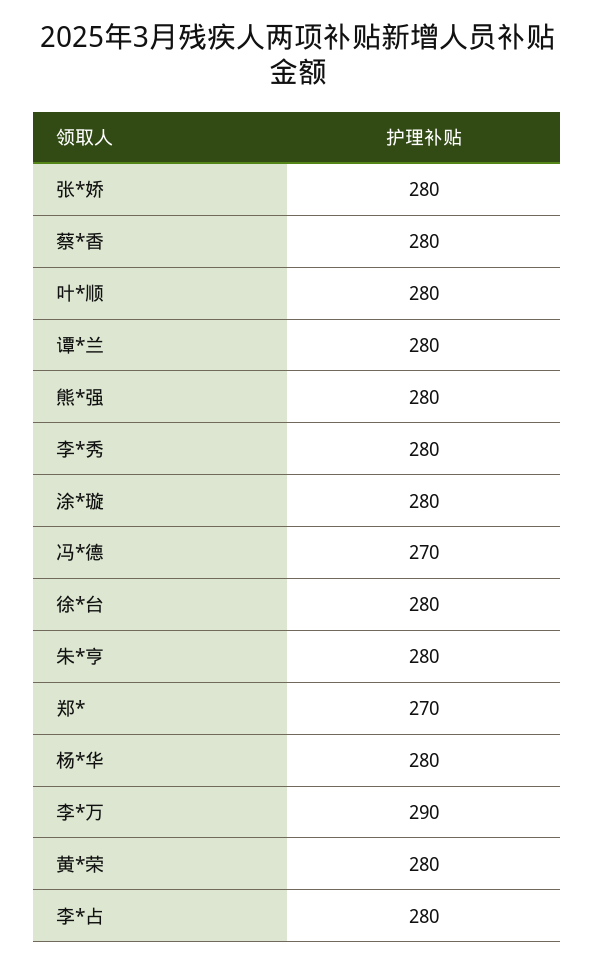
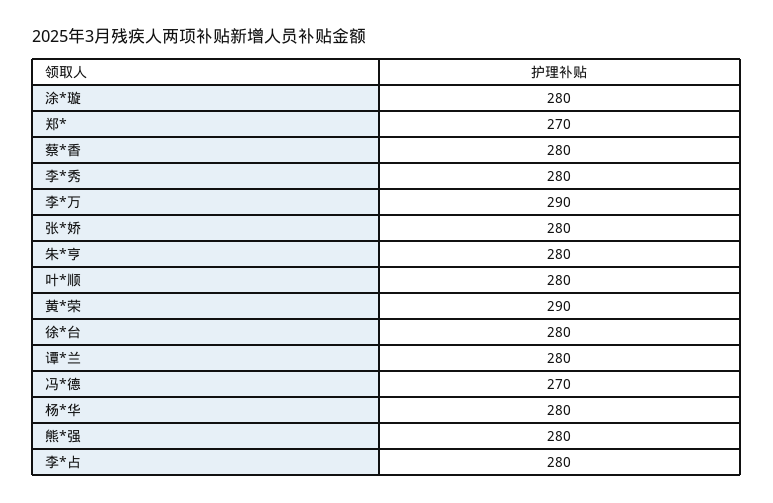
  {
    "张*娇": 280,
    "蔡*香": 280,
    "叶*顺": 280,
    "谭*兰": 280,
    "熊*强": 280,
    "李*秀": 280,
    "涂*璇": 280,
    "冯*德": 270,
    "徐*台": 280,
    "朱*亨": 280,
    "郑*": 270,
    "杨*华": 280,
    "李*万": 290,
-   "黄*荣": 280,
+   "黄*荣": 290,
    "李*占": 280
  }

